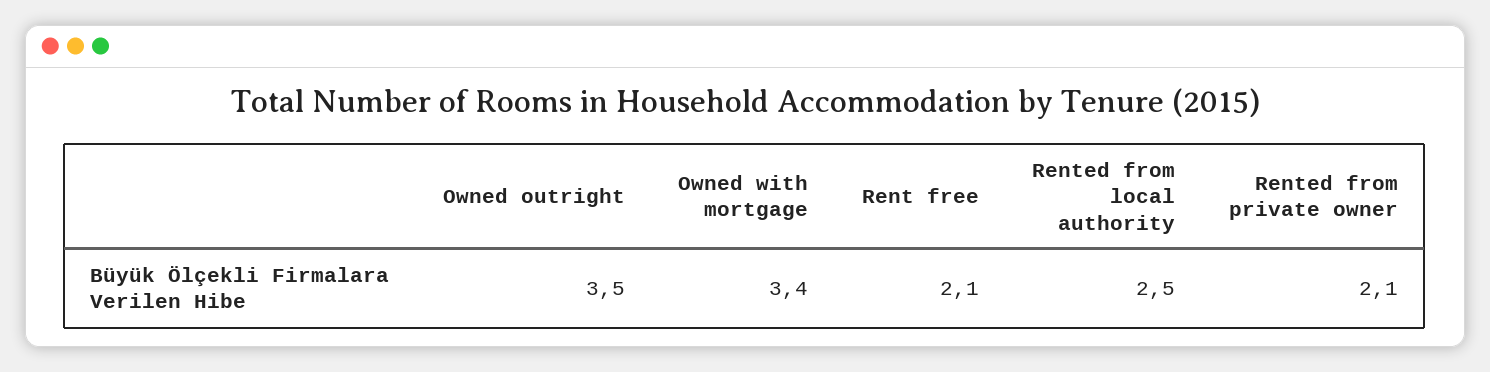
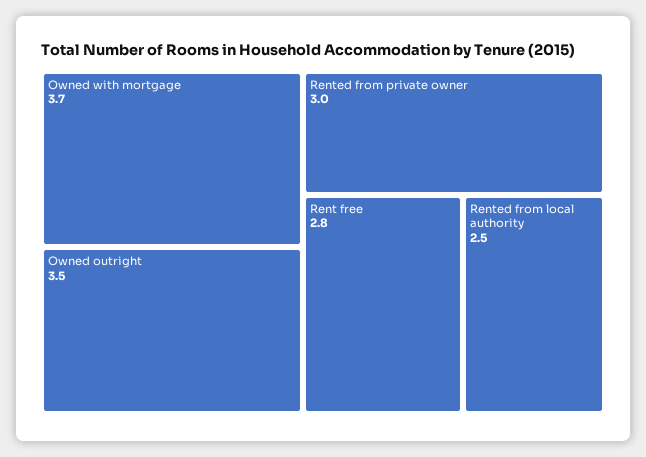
  {
    "Owned outright": 3.5,
-   "Owned with mortgage": 3.4,
+   "Owned with mortgage": 3.7,
-   "Rent free": 2.1,
+   "Rent free": 2.8,
    "Rented from local authority": 2.5,
-   "Rented from private owner": 2.1
+   "Rented from private owner": 3
  }

